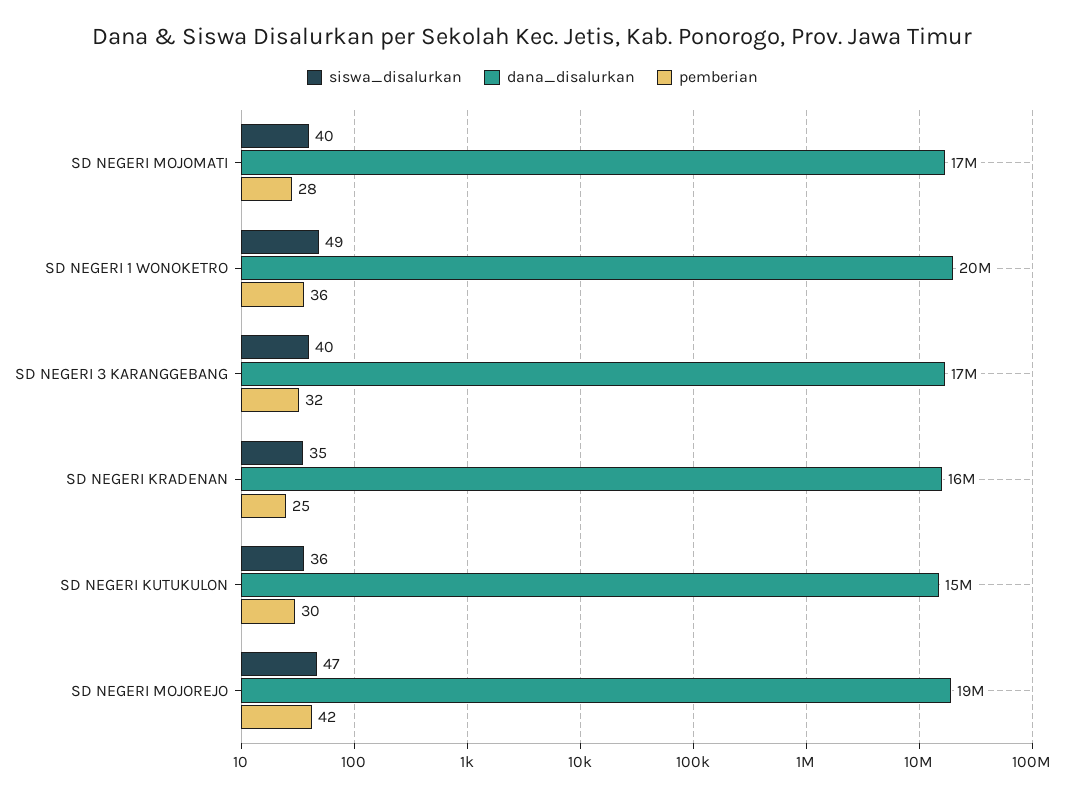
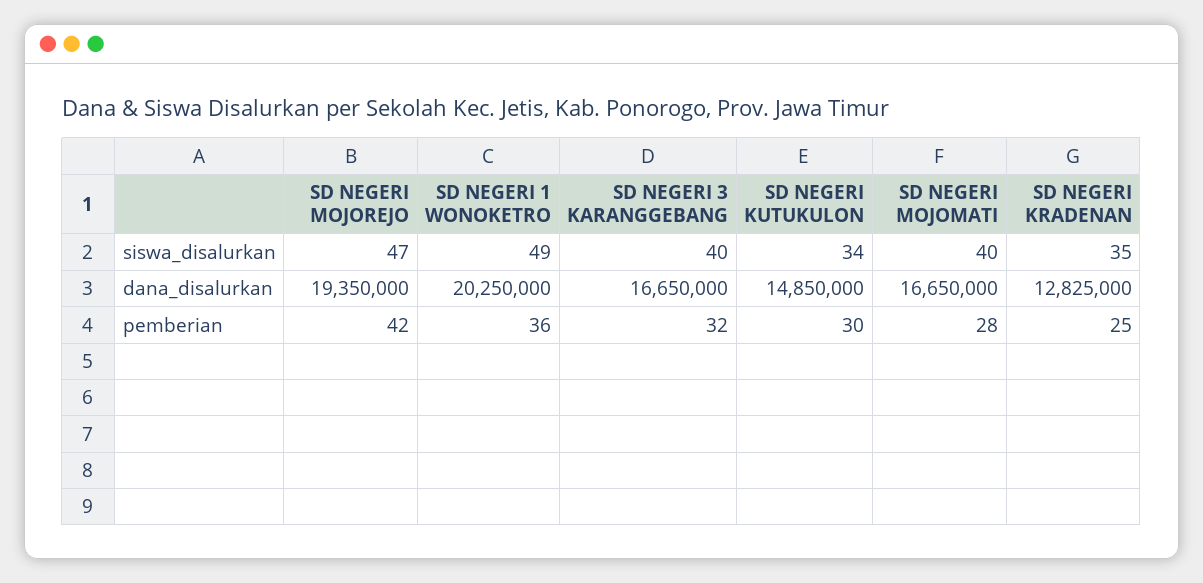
  {
    "siswa_disalurkan": {
      "SD NEGERI MOJOMATI": 40,
      "SD NEGERI 1 WONOKETRO": 49,
      "SD NEGERI 3 KARANGGEBANG": 40,
      "SD NEGERI KRADENAN": 35,
-     "SD NEGERI KUTUKULON": 36,
+     "SD NEGERI KUTUKULON": 34,
      "SD NEGERI MOJOREJO": 47
    },
    "dana_disalurkan": {
      "SD NEGERI MOJOMATI": 16650000,
      "SD NEGERI 1 WONOKETRO": 20250000,
      "SD NEGERI 3 KARANGGEBANG": 16650000,
-     "SD NEGERI KRADENAN": 16000000,
+     "SD NEGERI KRADENAN": 12825000,
      "SD NEGERI KUTUKULON": 14850000,
      "SD NEGERI MOJOREJO": 19350000
    },
    "pemberian": {
      "SD NEGERI MOJOMATI": 28,
      "SD NEGERI 1 WONOKETRO": 36,
      "SD NEGERI 3 KARANGGEBANG": 32,
      "SD NEGERI KRADENAN": 25,
      "SD NEGERI KUTUKULON": 30,
      "SD NEGERI MOJOREJO": 42
    }
  }

